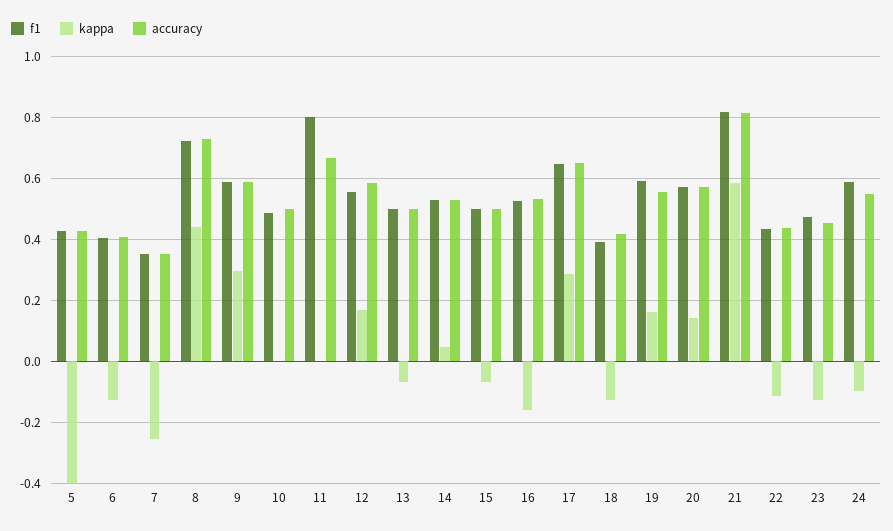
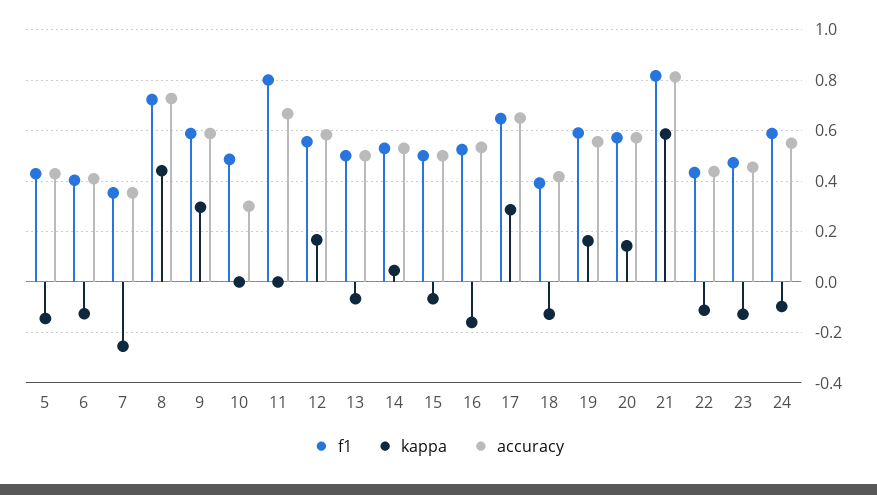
  {
    "f1": {
      "5": 0.42,
      "6": 0.4,
      "7": 0.36,
      "8": 0.72,
      "9": 0.58,
      "10": 0.48,
      "11": 0.8,
      "12": 0.56,
      "13": 0.5,
      "14": 0.52,
      "15": 0.5,
      "16": 0.52,
      "17": 0.64,
      "18": 0.4,
      "19": 0.6,
      "20": 0.58,
      "21": 0.82,
      "22": 0.44,
      "23": 0.48,
      "24": 0.58
    },
    "kappa": {
-     "5": -0.4,
+     "5": -0.15,
      "6": -0.12,
      "7": -0.26,
      "8": 0.44,
      "9": 0.3,
      "10": 0,
      "11": 0,
      "12": 0.16,
      "13": -0.06,
      "14": 0.04,
      "15": -0.06,
      "16": -0.16,
      "17": 0.28,
      "18": -0.12,
      "19": 0.16,
      "20": 0.14,
      "21": 0.58,
      "22": -0.12,
      "23": -0.12,
      "24": -0.1
    },
    "accuracy": {
      "5": 0.42,
      "6": 0.4,
      "7": 0.36,
      "8": 0.72,
      "9": 0.58,
-     "10": 0.5,
+     "10": 0.3,
      "11": 0.66,
      "12": 0.58,
      "13": 0.5,
      "14": 0.52,
      "15": 0.5,
      "16": 0.54,
      "17": 0.66,
      "18": 0.42,
      "19": 0.56,
      "20": 0.58,
      "21": 0.82,
      "22": 0.44,
      "23": 0.46,
      "24": 0.56
    }
  }

